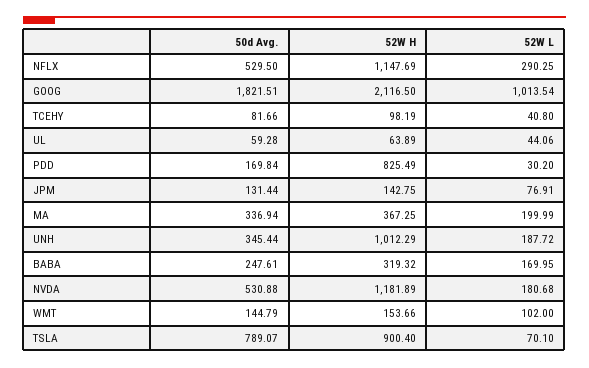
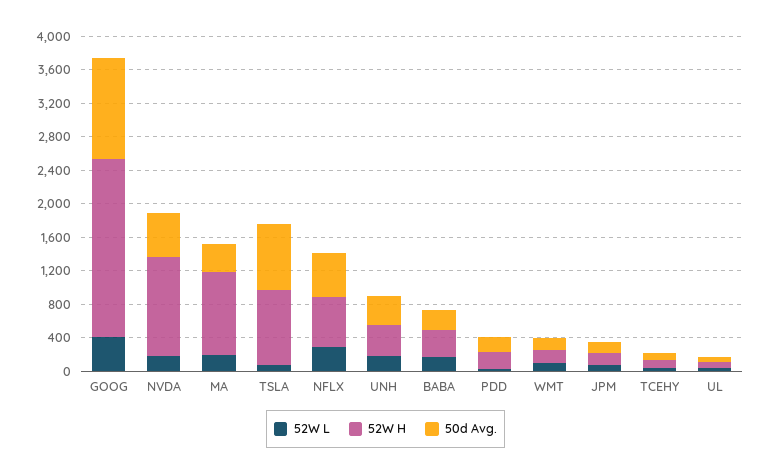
  {
    "50d Avg.": {
      "NFLX": 529.5,
-     "GOOG": 1821.51,
+     "GOOG": 1200,
      "TCEHY": 81.66,
      "UL": 59.28,
      "PDD": 169.84,
      "JPM": 131.44,
      "MA": 336.94,
      "UNH": 345.44,
      "BABA": 247.61,
      "NVDA": 530.88,
      "WMT": 144.79,
      "TSLA": 789.07
    },
    "52W H": {
-     "NFLX": 1147.69,
+     "NFLX": 600,
      "GOOG": 2116.5,
      "TCEHY": 98.19,
      "UL": 63.89,
-     "PDD": 825.49,
+     "PDD": 200,
      "JPM": 142.75,
-     "MA": 367.25,
+     "MA": 1000,
-     "UNH": 1012.29,
+     "UNH": 400,
      "BABA": 319.32,
      "NVDA": 1181.89,
      "WMT": 153.66,
      "TSLA": 900.4
    },
    "52W L": {
      "NFLX": 290.25,
-     "GOOG": 1013.54,
+     "GOOG": 400,
      "TCEHY": 40.8,
      "UL": 44.06,
      "PDD": 30.2,
      "JPM": 76.91,
      "MA": 199.99,
      "UNH": 187.72,
      "BABA": 169.95,
      "NVDA": 180.68,
      "WMT": 102,
      "TSLA": 70.1
    }
  }

